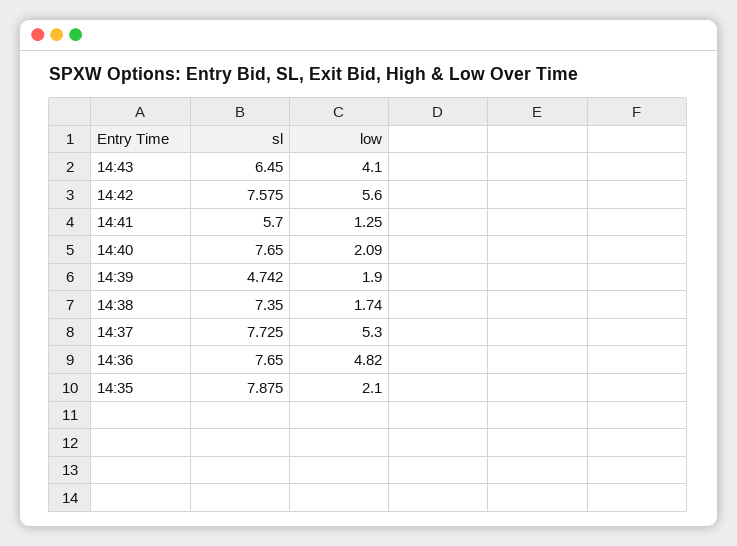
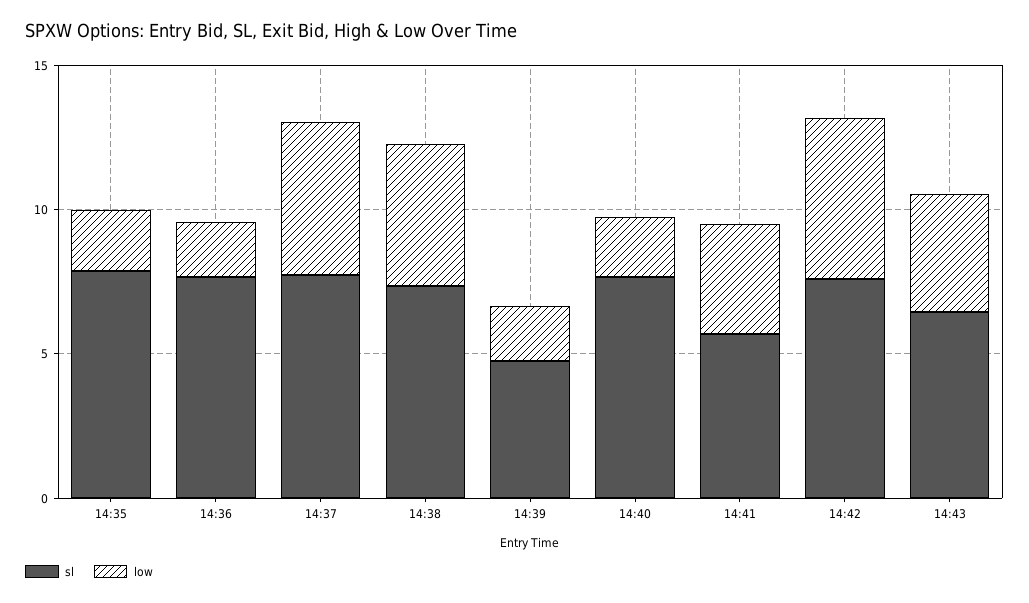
  {
    "sl": {
      "14:43": 6.45,
      "14:42": 7.575,
      "14:41": 5.7,
      "14:40": 7.65,
      "14:39": 4.742,
      "14:38": 7.35,
      "14:37": 7.725,
      "14:36": 7.65,
      "14:35": 7.875
    },
    "low": {
      "14:43": 4.1,
      "14:42": 5.6,
-     "14:41": 1.25,
+     "14:41": 4,
      "14:40": 2.09,
      "14:39": 1.9,
-     "14:38": 1.74,
+     "14:38": 5,
      "14:37": 5.3,
-     "14:36": 4.82,
+     "14:36": 2,
      "14:35": 2.1
    }
  }

